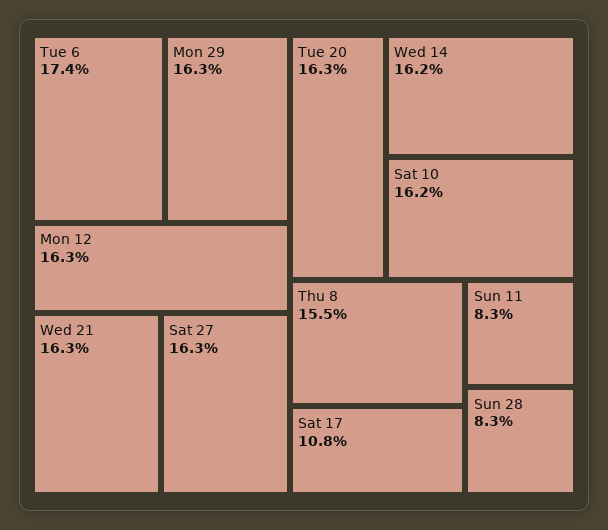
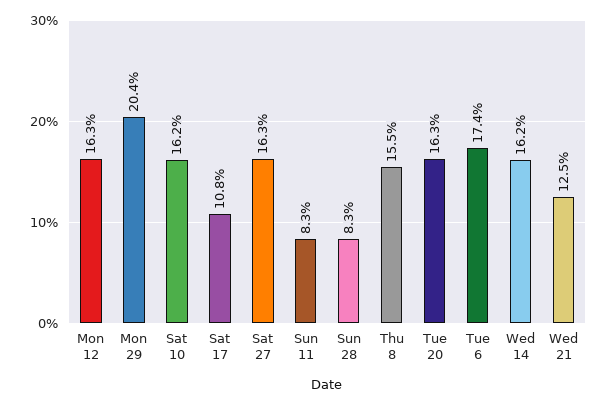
  {
    "Tue 6": 17.4,
-   "Mon 29": 16.3,
+   "Mon 29": 20.4,
    "Mon 12": 16.3,
-   "Wed 21": 16.3,
+   "Wed 21": 12.5,
    "Sat 27": 16.3,
    "Tue 20": 16.3,
    "Wed 14": 16.2,
    "Sat 10": 16.2,
    "Thu 8": 15.5,
    "Sat 17": 10.8,
    "Sun 11": 8.3,
    "Sun 28": 8.3
  }

